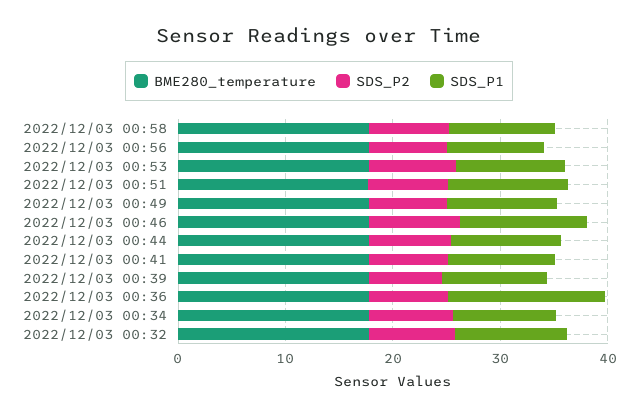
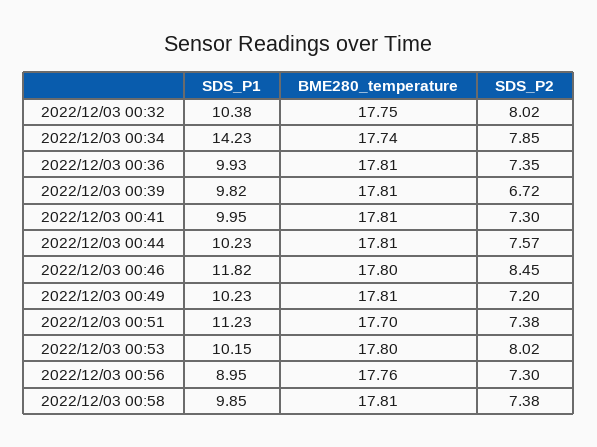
  {
    "BME280_temperature": {
      "2022/12/03 00:58": 17.81,
      "2022/12/03 00:56": 17.76,
      "2022/12/03 00:53": 17.8,
      "2022/12/03 00:51": 17.7,
      "2022/12/03 00:49": 17.81,
      "2022/12/03 00:46": 17.8,
      "2022/12/03 00:44": 17.81,
      "2022/12/03 00:41": 17.81,
      "2022/12/03 00:39": 17.81,
      "2022/12/03 00:36": 17.81,
      "2022/12/03 00:34": 17.74,
      "2022/12/03 00:32": 17.75
    },
    "SDS_P2": {
      "2022/12/03 00:58": 7.38,
      "2022/12/03 00:56": 7.3,
      "2022/12/03 00:53": 8.02,
      "2022/12/03 00:51": 7.38,
      "2022/12/03 00:49": 7.2,
      "2022/12/03 00:46": 8.45,
      "2022/12/03 00:44": 7.57,
      "2022/12/03 00:41": 7.3,
      "2022/12/03 00:39": 6.72,
      "2022/12/03 00:36": 7.35,
      "2022/12/03 00:34": 7.85,
      "2022/12/03 00:32": 8.02
    },
    "SDS_P1": {
      "2022/12/03 00:58": 9.85,
      "2022/12/03 00:56": 8.95,
      "2022/12/03 00:53": 10.15,
      "2022/12/03 00:51": 11.23,
      "2022/12/03 00:49": 10.23,
      "2022/12/03 00:46": 11.82,
      "2022/12/03 00:44": 10.23,
      "2022/12/03 00:41": 9.95,
      "2022/12/03 00:39": 9.82,
-     "2022/12/03 00:36": 14,
+     "2022/12/03 00:36": 9.93,
-     "2022/12/03 00:34": 10,
+     "2022/12/03 00:34": 14.23,
      "2022/12/03 00:32": 10.38
    }
  }

